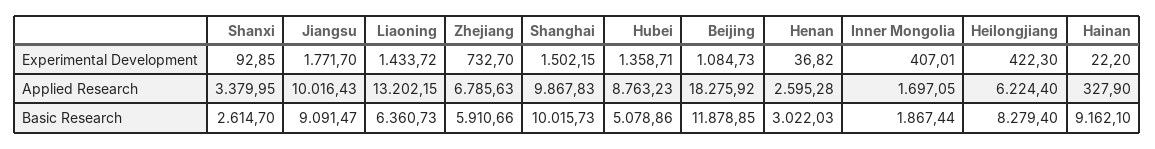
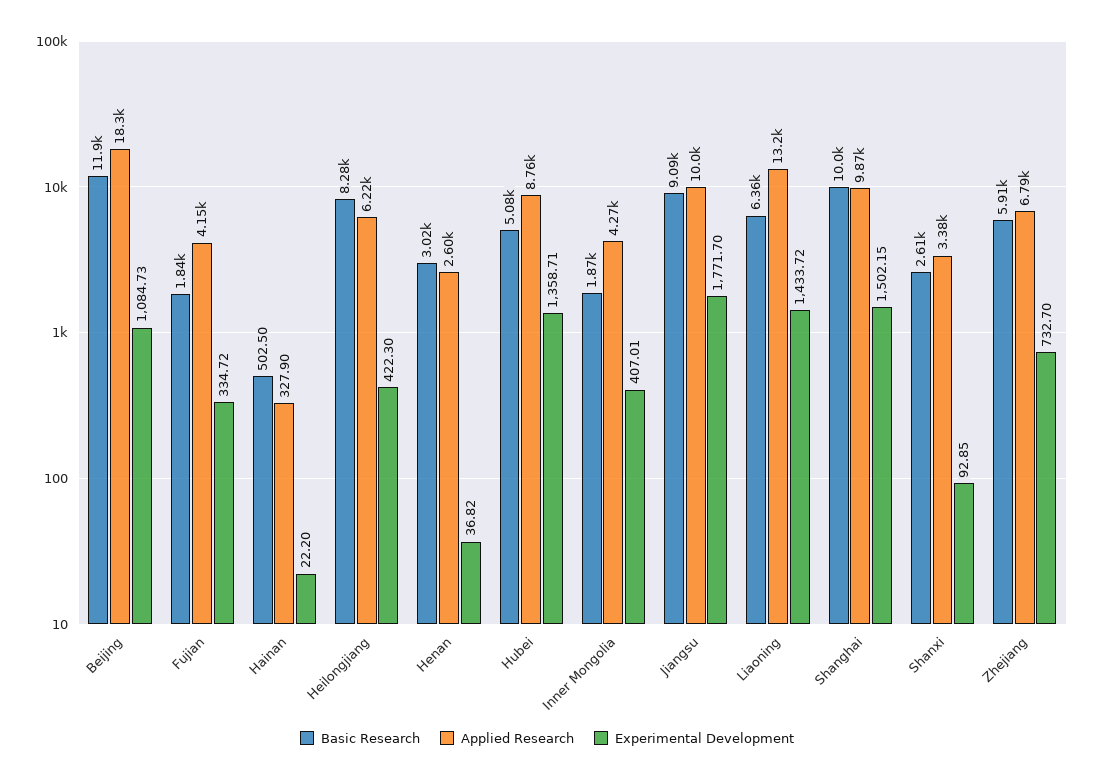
  {
    "Experimental Development": {
      "Shanxi": 92.85,
      "Jiangsu": 1771.7,
      "Liaoning": 1433.72,
      "Zhejiang": 732.7,
      "Shanghai": 1502.15,
      "Hubei": 1358.71,
      "Beijing": 1084.73,
      "Henan": 36.82,
      "Inner Mongolia": 407.01,
      "Heilongjiang": 422.3,
-     "Hainan": 22.2
+     "Hainan": 22.2,
+     "Fujian": 334.72
    },
    "Applied Research": {
      "Shanxi": 3379.95,
      "Jiangsu": 10016.43,
      "Liaoning": 13202.15,
      "Zhejiang": 6785.63,
      "Shanghai": 9867.83,
      "Hubei": 8763.23,
      "Beijing": 18275.92,
      "Henan": 2595.28,
-     "Inner Mongolia": 1697.05,
+     "Inner Mongolia": 4270,
      "Heilongjiang": 6224.4,
-     "Hainan": 327.9
+     "Hainan": 327.9,
+     "Fujian": 4150
    },
    "Basic Research": {
      "Shanxi": 2614.7,
      "Jiangsu": 9091.47,
      "Liaoning": 6360.73,
      "Zhejiang": 5910.66,
      "Shanghai": 10015.73,
      "Hubei": 5078.86,
      "Beijing": 11878.85,
      "Henan": 3022.03,
      "Inner Mongolia": 1867.44,
      "Heilongjiang": 8279.4,
-     "Hainan": 9162.1
+     "Hainan": 502.5,
+     "Fujian": 1840
    }
  }

